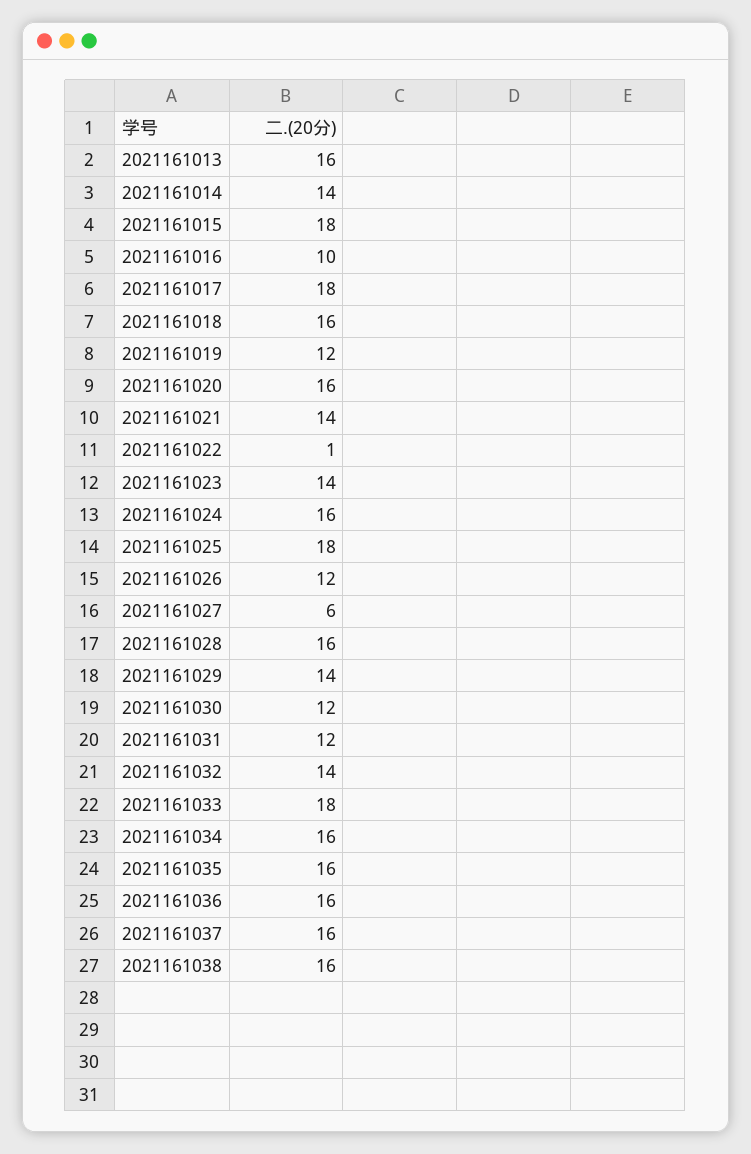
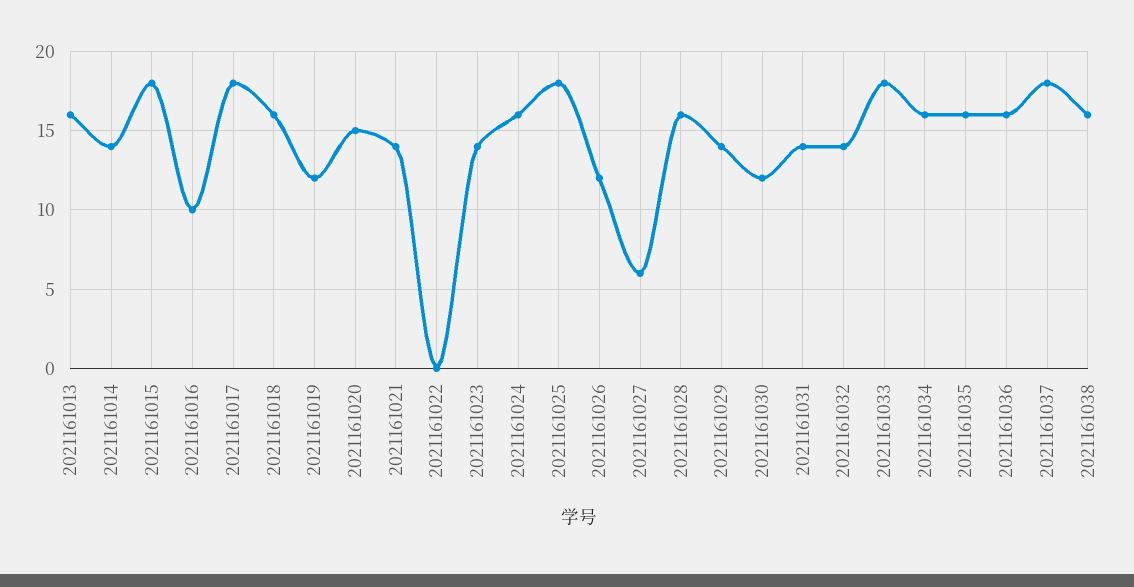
  {
    "2021161013": 16,
    "2021161014": 14,
    "2021161015": 18,
    "2021161016": 10,
    "2021161017": 18,
    "2021161018": 16,
    "2021161019": 12,
-   "2021161020": 16,
+   "2021161020": 15,
    "2021161021": 14,
-   "2021161022": 1,
+   "2021161022": 0,
    "2021161023": 14,
    "2021161024": 16,
    "2021161025": 18,
    "2021161026": 12,
    "2021161027": 6,
    "2021161028": 16,
    "2021161029": 14,
    "2021161030": 12,
-   "2021161031": 12,
+   "2021161031": 14,
    "2021161032": 14,
    "2021161033": 18,
    "2021161034": 16,
    "2021161035": 16,
    "2021161036": 16,
-   "2021161037": 16,
+   "2021161037": 18,
    "2021161038": 16
  }

